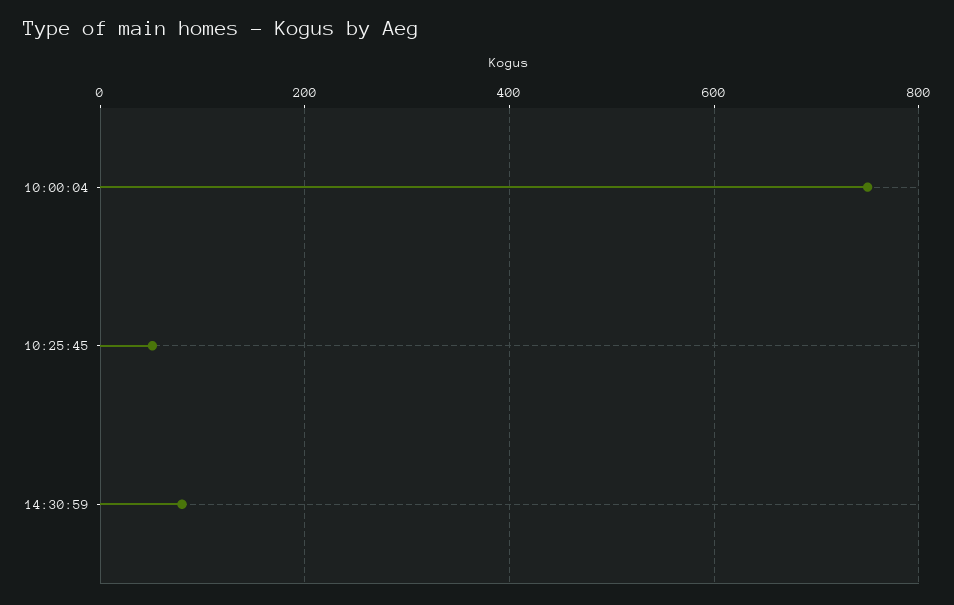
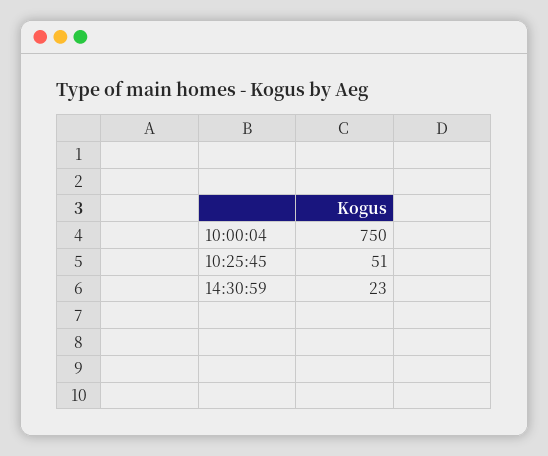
  {
    "10:00:04": 750,
    "10:25:45": 51,
-   "14:30:59": 80
+   "14:30:59": 23
  }

